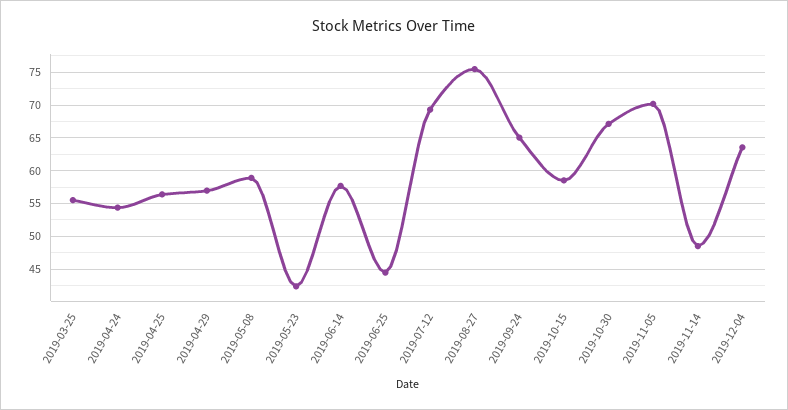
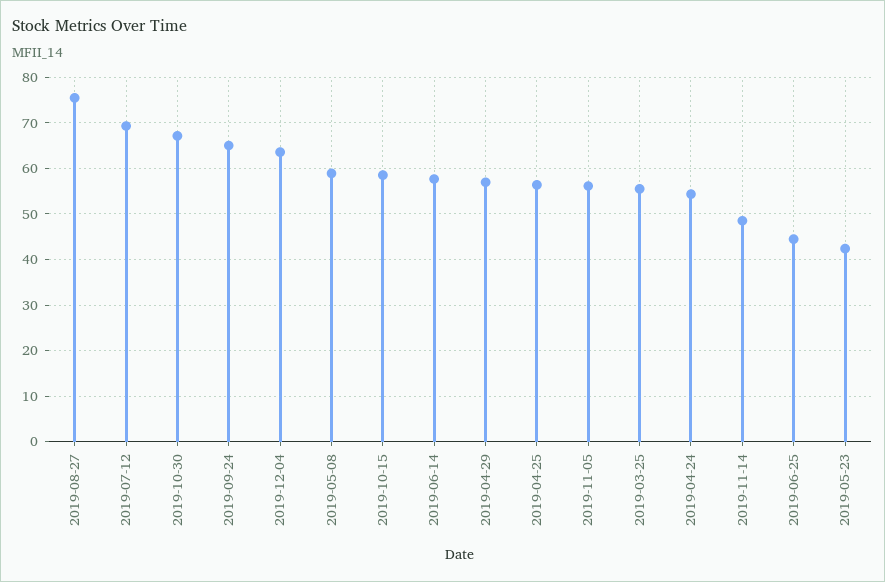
  {
    "2019-03-25": 56,
    "2019-04-24": 54,
    "2019-04-25": 56,
    "2019-04-29": 57,
    "2019-05-08": 59,
    "2019-05-23": 42,
    "2019-06-14": 58,
    "2019-06-25": 44,
    "2019-07-12": 69,
    "2019-08-27": 75,
    "2019-09-24": 65,
    "2019-10-15": 59,
    "2019-10-30": 67,
-   "2019-11-05": 70,
+   "2019-11-05": 56,
    "2019-11-14": 49,
    "2019-12-04": 64
  }

